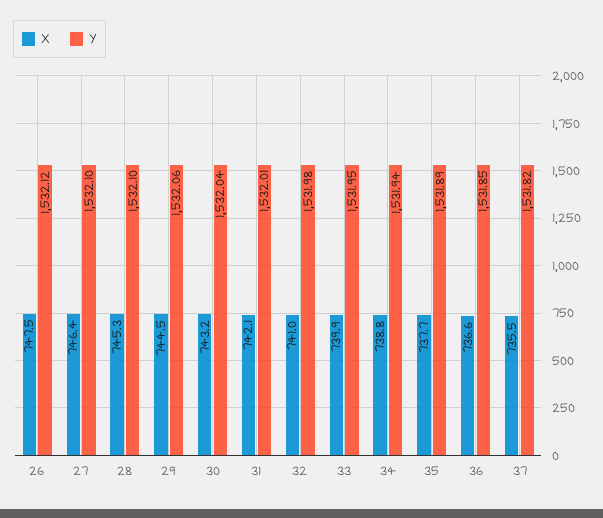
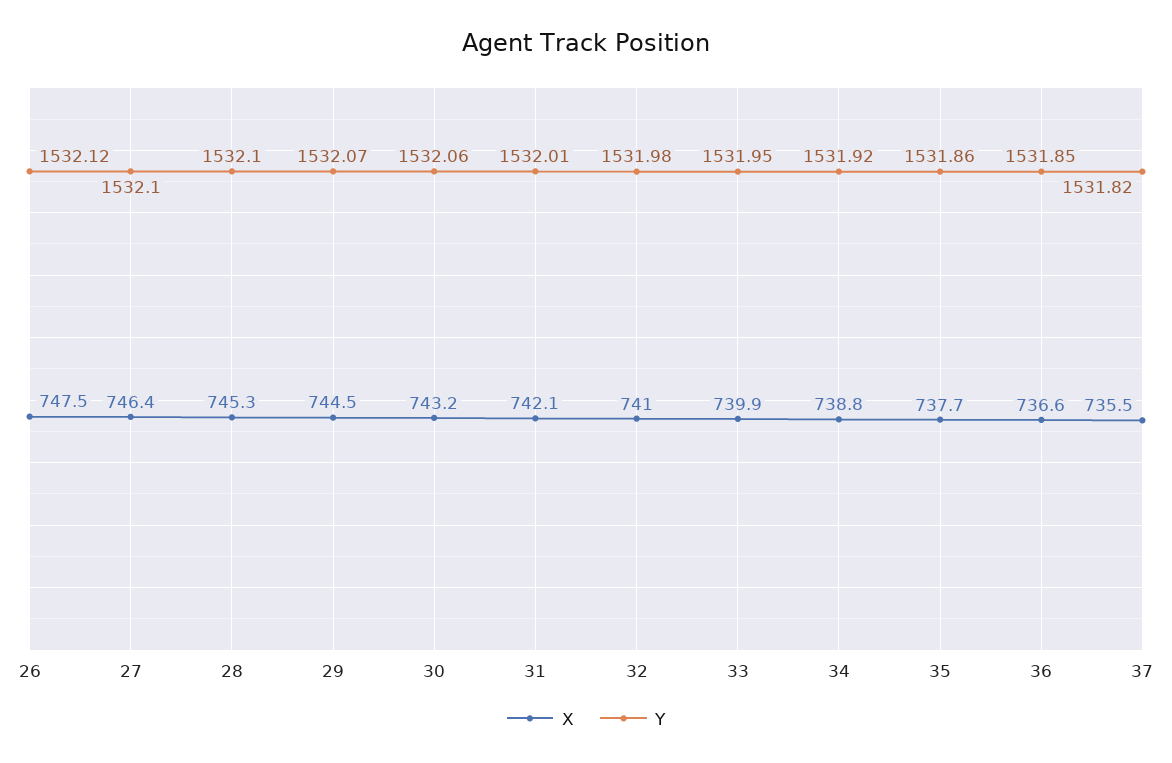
  {
    "X": {
      "26": 747.5,
      "27": 746.4,
      "28": 745.3,
      "29": 744.5,
      "30": 743.2,
      "31": 742.1,
      "32": 741,
      "33": 739.9,
      "34": 738.8,
      "35": 737.7,
      "36": 736.6,
      "37": 735.5
    },
    "Y": {
      "26": 1532.12,
      "27": 1532.1,
      "28": 1532.1,
-     "29": 1532.06,
+     "29": 1532.07,
-     "30": 1532.04,
+     "30": 1532.06,
      "31": 1532.01,
      "32": 1531.98,
      "33": 1531.95,
-     "34": 1531.94,
+     "34": 1531.92,
-     "35": 1531.89,
+     "35": 1531.86,
      "36": 1531.85,
      "37": 1531.82
    }
  }

